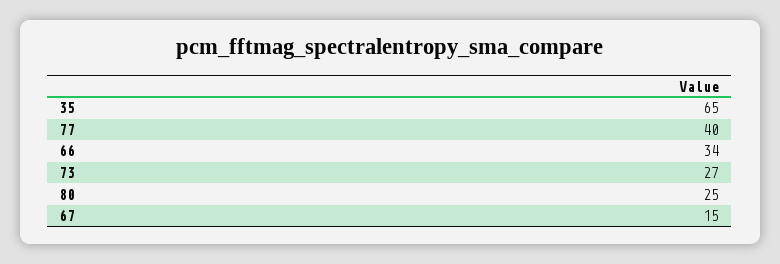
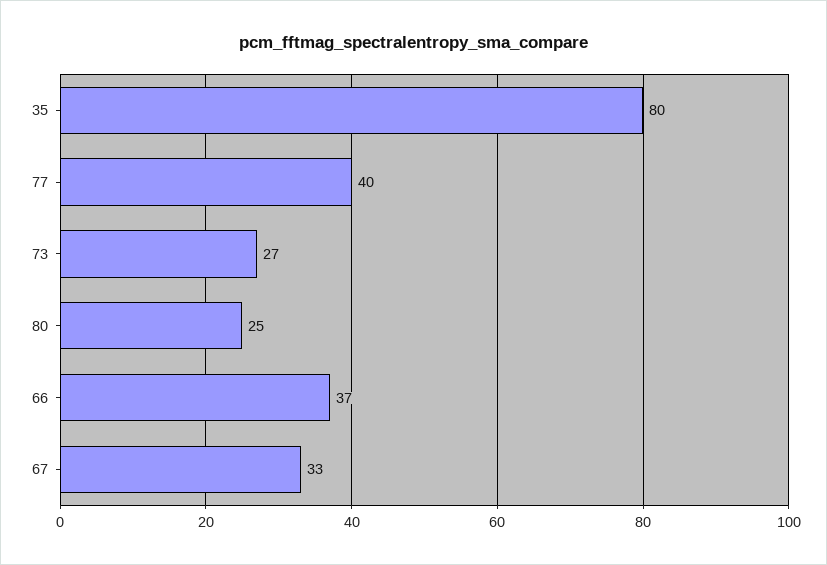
  {
-   "35": 65,
+   "35": 80,
    "77": 40,
-   "66": 34,
+   "66": 37,
    "73": 27,
    "80": 25,
-   "67": 15
+   "67": 33
  }

